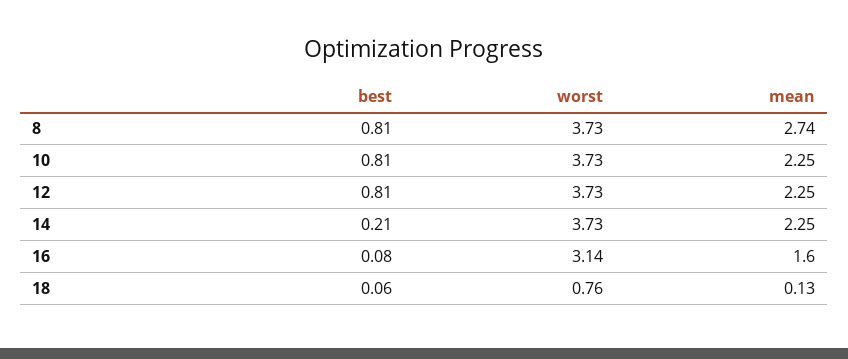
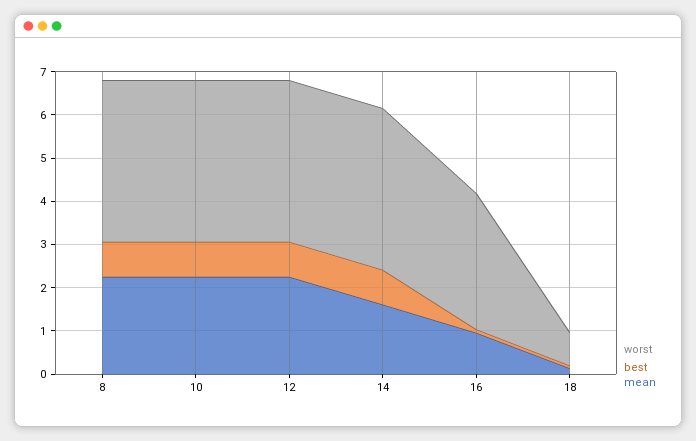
  {
    "best": {
      "8": 0.81,
      "10": 0.81,
      "12": 0.81,
-     "14": 0.21,
+     "14": 0.8,
      "16": 0.08,
      "18": 0.06
    },
    "worst": {
      "8": 3.73,
      "10": 3.73,
      "12": 3.73,
      "14": 3.73,
      "16": 3.14,
      "18": 0.76
    },
    "mean": {
-     "8": 2.74,
+     "8": 2.2,
      "10": 2.25,
      "12": 2.25,
-     "14": 2.25,
+     "14": 1.6,
-     "16": 1.6,
+     "16": 1,
      "18": 0.13
    }
  }

